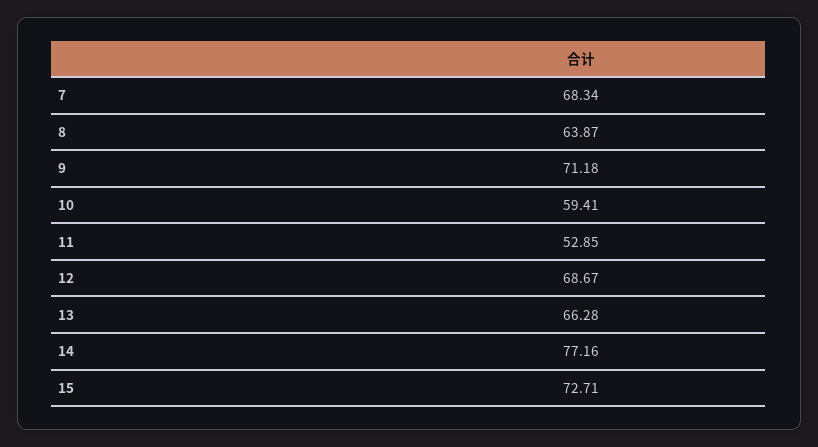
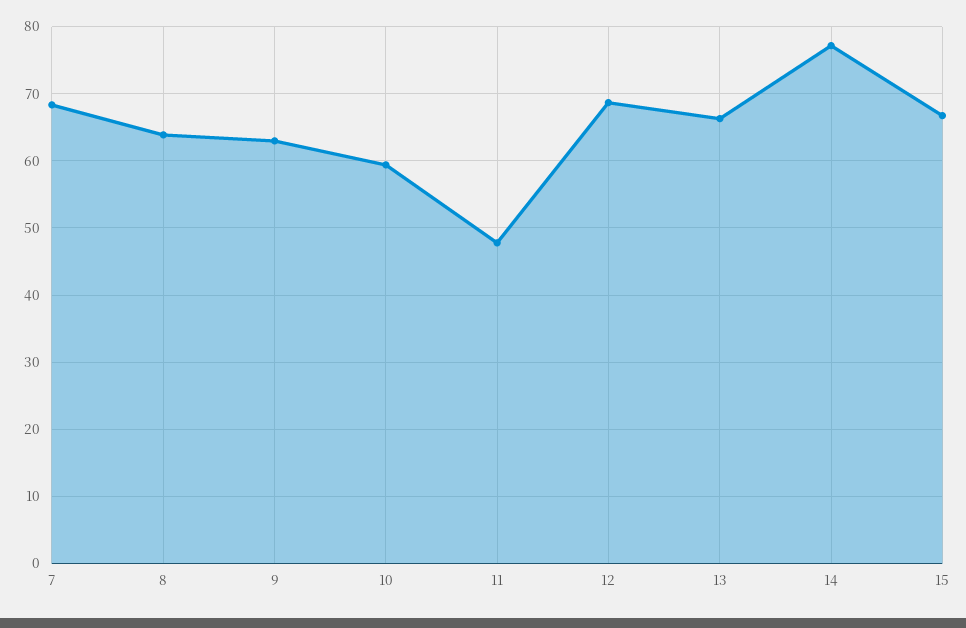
  {
    "7": 68.34,
    "8": 63.87,
-   "9": 71.18,
+   "9": 63,
    "10": 59.41,
-   "11": 52.85,
+   "11": 48,
    "12": 68.67,
    "13": 66.28,
    "14": 77.16,
-   "15": 72.71
+   "15": 67
  }

